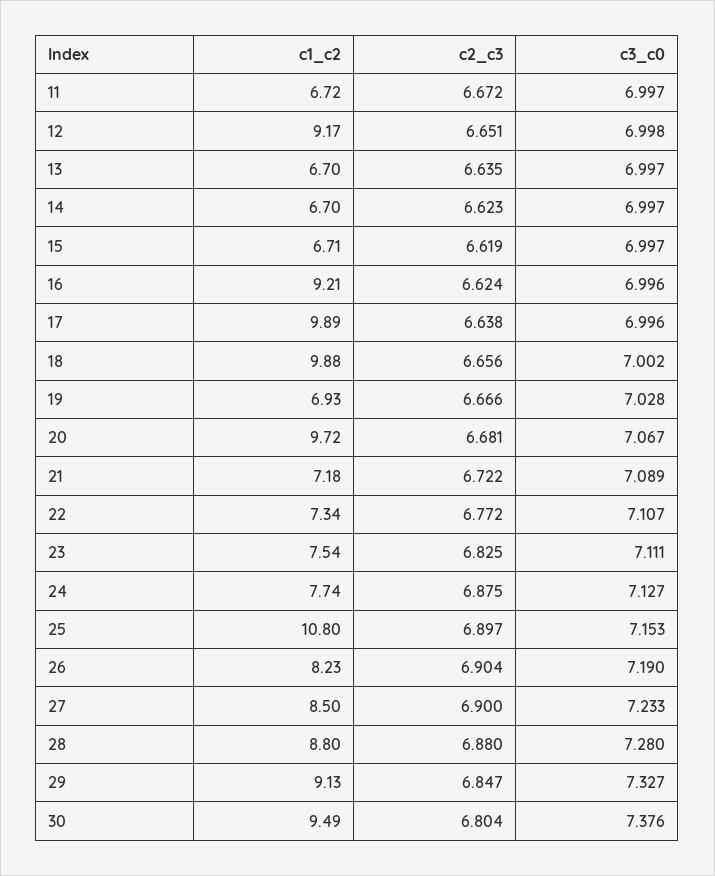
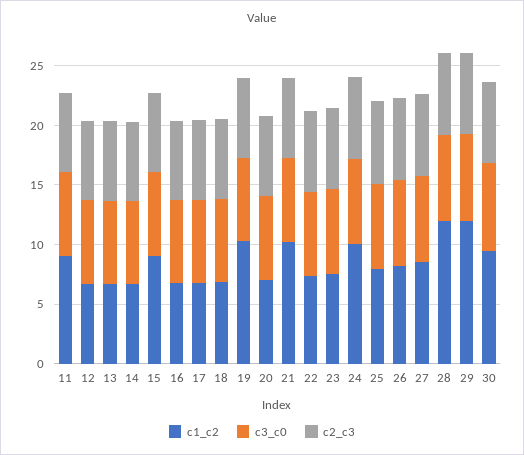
  {
    "c1_c2": {
-     "11": 6.72,
+     "11": 9,
-     "12": 9.17,
+     "12": 7,
      "13": 6.7,
      "14": 6.7,
-     "15": 6.71,
+     "15": 9,
-     "16": 9.21,
+     "16": 7,
-     "17": 9.89,
+     "17": 7,
-     "18": 9.88,
+     "18": 7,
-     "19": 6.93,
+     "19": 10,
-     "20": 9.72,
+     "20": 7,
-     "21": 7.18,
+     "21": 10,
      "22": 7.34,
      "23": 7.54,
-     "24": 7.74,
+     "24": 10,
-     "25": 10.8,
+     "25": 8,
      "26": 8.23,
      "27": 8.5,
-     "28": 8.8,
+     "28": 12,
-     "29": 9.13,
+     "29": 12,
      "30": 9.49
    },
    "c2_c3": {
      "11": 6.672,
      "12": 6.651,
      "13": 6.635,
      "14": 6.623,
      "15": 6.619,
      "16": 6.624,
      "17": 6.638,
      "18": 6.656,
      "19": 6.666,
      "20": 6.681,
      "21": 6.722,
      "22": 6.772,
      "23": 6.825,
      "24": 6.875,
      "25": 6.897,
      "26": 6.904,
      "27": 6.9,
      "28": 6.88,
      "29": 6.847,
      "30": 6.804
    },
    "c3_c0": {
      "11": 6.997,
      "12": 6.998,
      "13": 6.997,
      "14": 6.997,
      "15": 6.997,
      "16": 6.996,
      "17": 6.996,
      "18": 7.002,
      "19": 7.028,
      "20": 7.067,
      "21": 7.089,
      "22": 7.107,
      "23": 7.111,
      "24": 7.127,
      "25": 7.153,
      "26": 7.19,
      "27": 7.233,
      "28": 7.28,
      "29": 7.327,
      "30": 7.376
    }
  }

